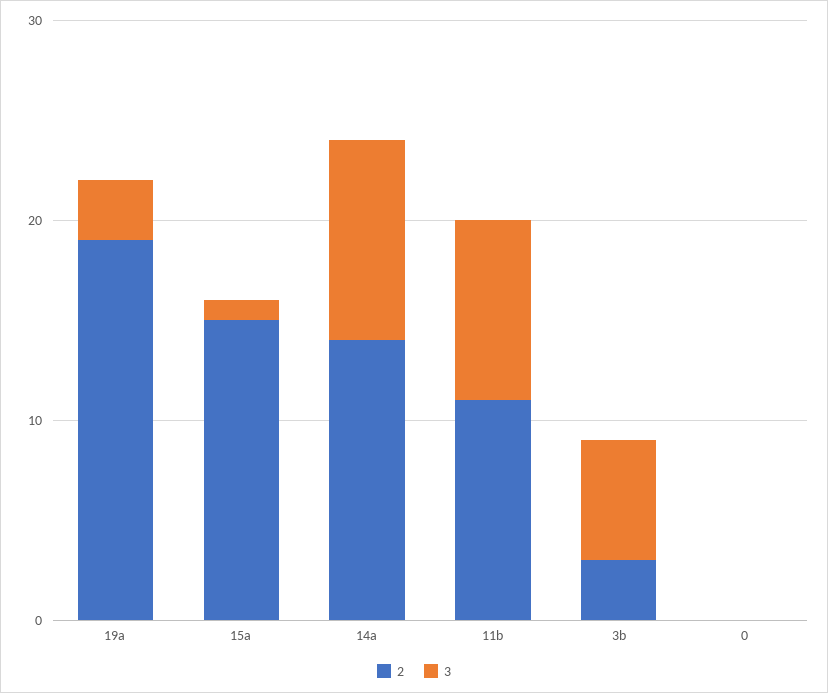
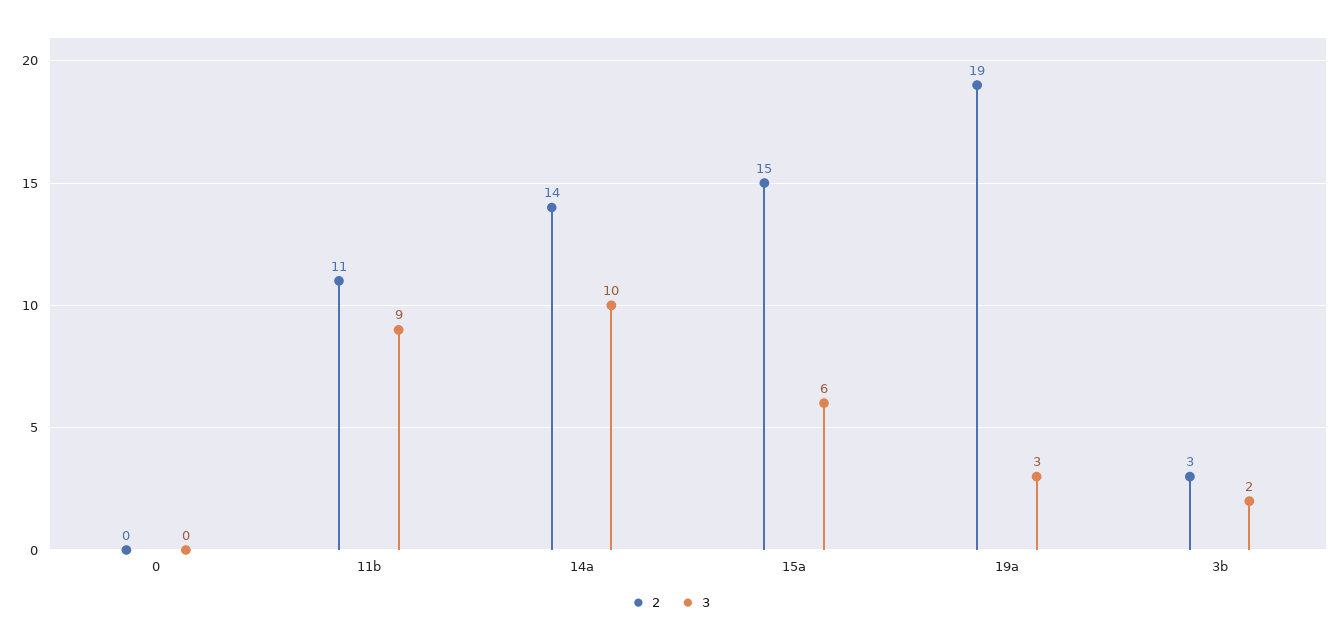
  {
    "2": {
      "19a": 19,
      "15a": 15,
      "14a": 14,
      "11b": 11,
      "3b": 3,
      "0": 0
    },
    "3": {
      "19a": 3,
-     "15a": 1,
+     "15a": 6,
      "14a": 10,
      "11b": 9,
-     "3b": 6,
+     "3b": 2,
      "0": 0
    }
  }

